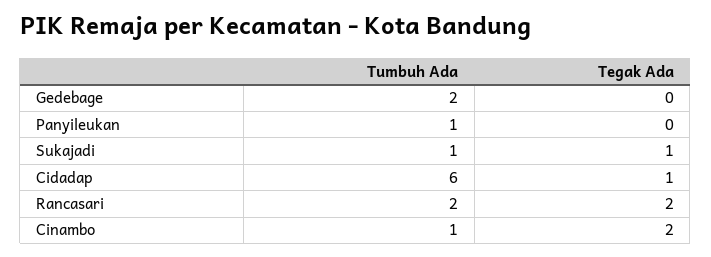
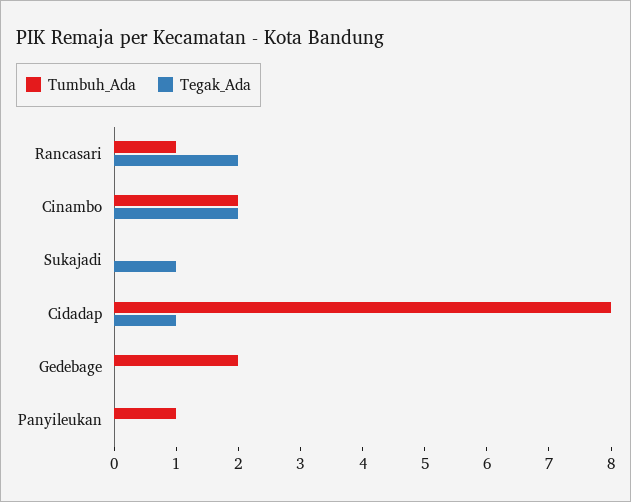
  {
    "Tumbuh Ada": {
      "Gedebage": 2,
      "Panyileukan": 1,
-     "Sukajadi": 1,
+     "Sukajadi": 0,
-     "Cidadap": 6,
+     "Cidadap": 8,
-     "Rancasari": 2,
+     "Rancasari": 1,
-     "Cinambo": 1
+     "Cinambo": 2
    },
    "Tegak Ada": {
      "Gedebage": 0,
      "Panyileukan": 0,
      "Sukajadi": 1,
      "Cidadap": 1,
      "Rancasari": 2,
      "Cinambo": 2
    }
  }

